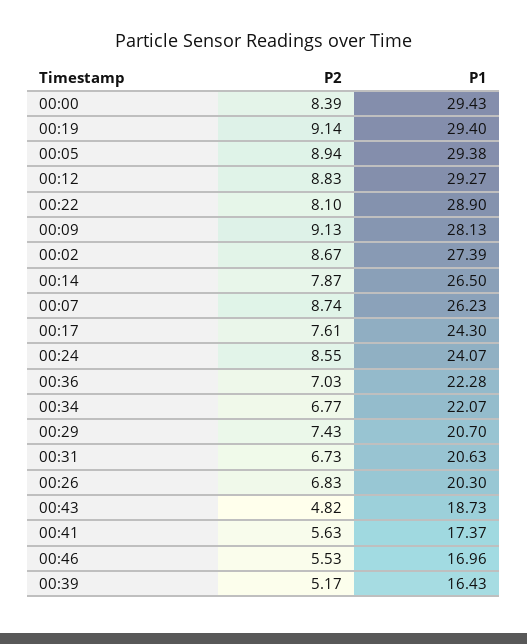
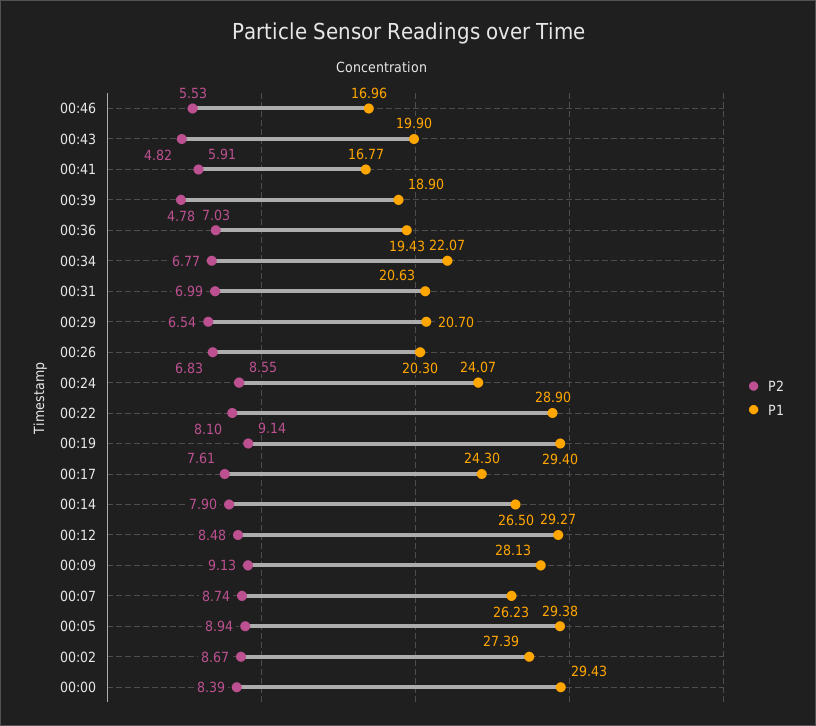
  {
    "P2": {
      "00:00": 8.39,
      "00:19": 9.14,
      "00:05": 8.94,
-     "00:12": 8.83,
+     "00:12": 8.48,
      "00:22": 8.1,
      "00:09": 9.13,
      "00:02": 8.67,
-     "00:14": 7.87,
+     "00:14": 7.9,
      "00:07": 8.74,
      "00:17": 7.61,
      "00:24": 8.55,
      "00:36": 7.03,
      "00:34": 6.77,
-     "00:29": 7.43,
+     "00:29": 6.54,
-     "00:31": 6.73,
+     "00:31": 6.99,
      "00:26": 6.83,
      "00:43": 4.82,
-     "00:41": 5.63,
+     "00:41": 5.91,
      "00:46": 5.53,
-     "00:39": 5.17
+     "00:39": 4.78
    },
    "P1": {
      "00:00": 29.43,
      "00:19": 29.4,
      "00:05": 29.38,
      "00:12": 29.27,
      "00:22": 28.9,
      "00:09": 28.13,
      "00:02": 27.39,
      "00:14": 26.5,
      "00:07": 26.23,
      "00:17": 24.3,
      "00:24": 24.07,
-     "00:36": 22.28,
+     "00:36": 19.43,
      "00:34": 22.07,
      "00:29": 20.7,
      "00:31": 20.63,
      "00:26": 20.3,
-     "00:43": 18.73,
+     "00:43": 19.9,
-     "00:41": 17.37,
+     "00:41": 16.77,
      "00:46": 16.96,
-     "00:39": 16.43
+     "00:39": 18.9
    }
  }

